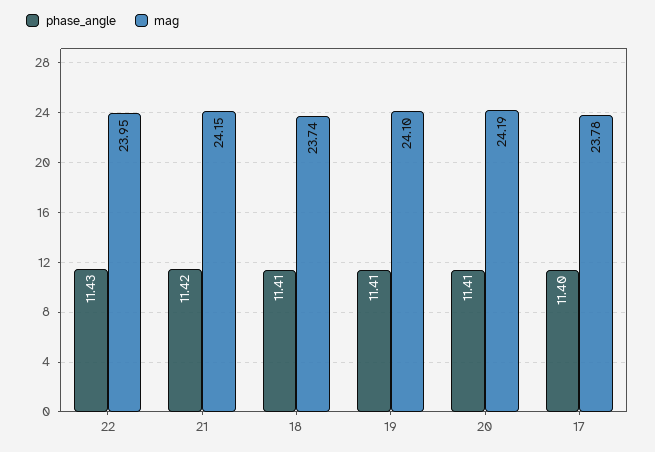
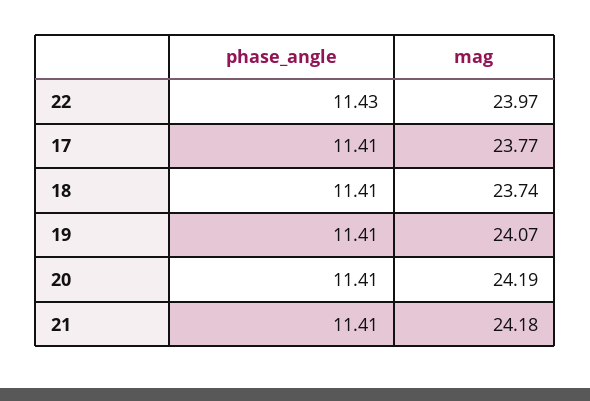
  {
    "phase_angle": {
      "22": 11.43,
-     "21": 11.42,
+     "21": 11.41,
      "18": 11.41,
      "19": 11.41,
      "20": 11.41,
-     "17": 11.4
+     "17": 11.41
    },
    "mag": {
-     "22": 23.95,
+     "22": 23.97,
-     "21": 24.15,
+     "21": 24.18,
      "18": 23.74,
-     "19": 24.1,
+     "19": 24.07,
      "20": 24.19,
-     "17": 23.78
+     "17": 23.77
    }
  }

